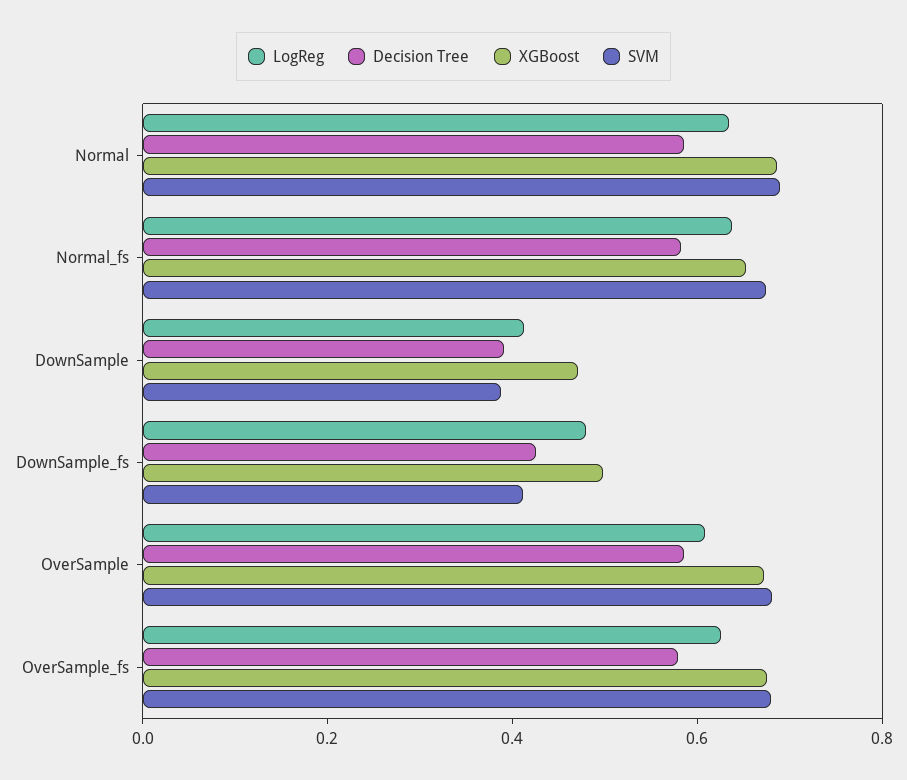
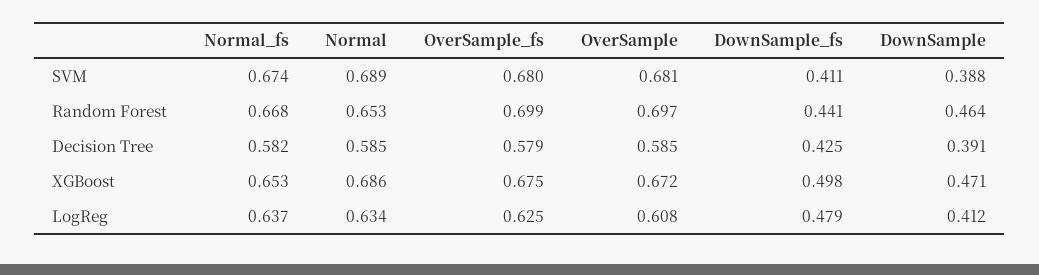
  {
    "LogReg": {
      "Normal": 0.634,
      "Normal_fs": 0.637,
      "DownSample": 0.412,
      "DownSample_fs": 0.479,
      "OverSample": 0.608,
      "OverSample_fs": 0.625
    },
    "Decision Tree": {
      "Normal": 0.585,
      "Normal_fs": 0.582,
      "DownSample": 0.391,
      "DownSample_fs": 0.425,
      "OverSample": 0.585,
      "OverSample_fs": 0.579
    },
    "XGBoost": {
      "Normal": 0.686,
      "Normal_fs": 0.653,
      "DownSample": 0.471,
      "DownSample_fs": 0.498,
      "OverSample": 0.672,
      "OverSample_fs": 0.675
    },
    "SVM": {
      "Normal": 0.689,
      "Normal_fs": 0.674,
      "DownSample": 0.388,
      "DownSample_fs": 0.411,
      "OverSample": 0.681,
      "OverSample_fs": 0.68
-   }
+   },
+   "Random Forest": {
+     "Normal_fs": 0.668,
+     "Normal": 0.653,
+     "OverSample_fs": 0.699,
+     "OverSample": 0.697,
+     "DownSample_fs": 0.441,
+     "DownSample": 0.464
+   }
  }

